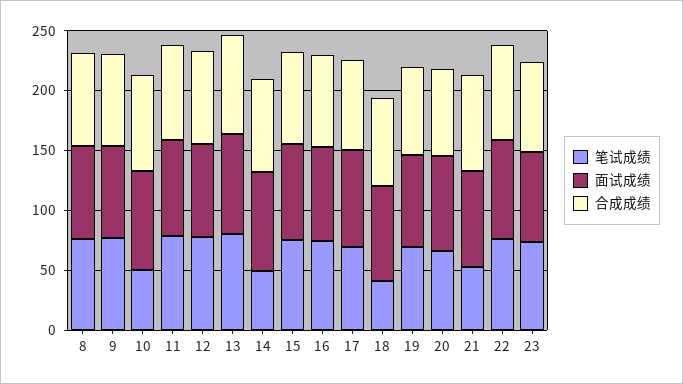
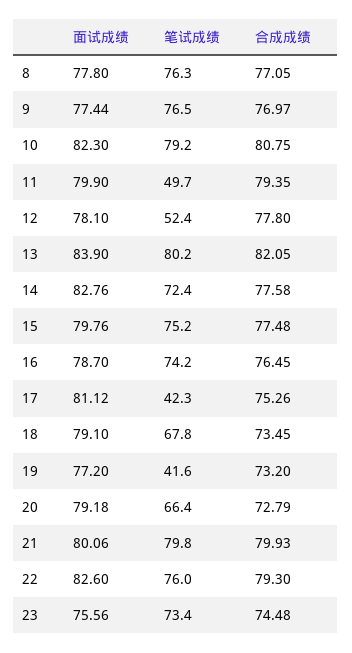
  {
    "笔试成绩": {
      "8": 76.3,
      "9": 76.5,
-     "10": 50,
+     "10": 79.2,
-     "11": 80,
+     "11": 49.7,
-     "12": 80,
+     "12": 52.4,
      "13": 80.2,
-     "14": 50,
+     "14": 72.4,
      "15": 75.2,
      "16": 74.2,
-     "17": 70,
+     "17": 42.3,
-     "18": 40,
+     "18": 67.8,
-     "19": 70,
+     "19": 41.6,
      "20": 66.4,
-     "21": 50,
+     "21": 79.8,
      "22": 76,
      "23": 73.4
    },
    "面试成绩": {
      "8": 77.8,
      "9": 77.44,
      "10": 82.3,
      "11": 79.9,
      "12": 78.1,
      "13": 83.9,
      "14": 82.76,
      "15": 79.76,
      "16": 78.7,
      "17": 81.12,
      "18": 79.1,
      "19": 77.2,
      "20": 79.18,
      "21": 80.06,
      "22": 82.6,
      "23": 75.56
    },
    "合成成绩": {
      "8": 77.05,
      "9": 76.97,
      "10": 80.75,
      "11": 79.35,
      "12": 77.8,
      "13": 82.05,
      "14": 77.58,
      "15": 77.48,
      "16": 76.45,
      "17": 75.26,
      "18": 73.45,
      "19": 73.2,
      "20": 72.79,
      "21": 79.93,
      "22": 79.3,
      "23": 74.48
    }
  }

